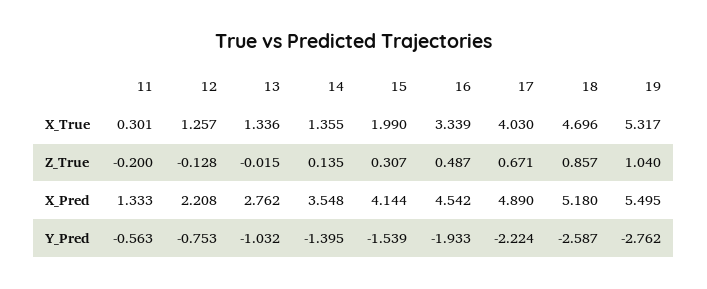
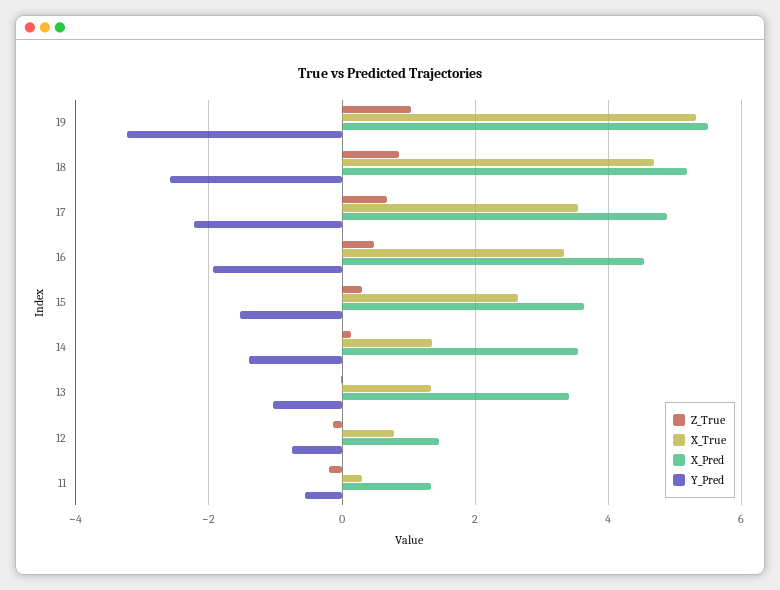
  {
    "X_True": {
      "11": 0.301,
-     "12": 1.257,
+     "12": 0.8,
      "13": 1.336,
      "14": 1.355,
-     "15": 1.99,
+     "15": 2.6,
      "16": 3.339,
-     "17": 4.03,
+     "17": 3.6,
      "18": 4.696,
      "19": 5.317
    },
    "Z_True": {
      "11": -0.2,
      "12": -0.128,
      "13": -0.015,
      "14": 0.135,
      "15": 0.307,
      "16": 0.487,
      "17": 0.671,
      "18": 0.857,
      "19": 1.04
    },
    "X_Pred": {
      "11": 1.333,
-     "12": 2.208,
+     "12": 1.4,
-     "13": 2.762,
+     "13": 3.4,
      "14": 3.548,
-     "15": 4.144,
+     "15": 3.6,
      "16": 4.542,
      "17": 4.89,
      "18": 5.18,
      "19": 5.495
    },
    "Y_Pred": {
      "11": -0.563,
      "12": -0.753,
      "13": -1.032,
      "14": -1.395,
      "15": -1.539,
      "16": -1.933,
      "17": -2.224,
      "18": -2.587,
-     "19": -2.762
+     "19": -3.2
    }
  }

